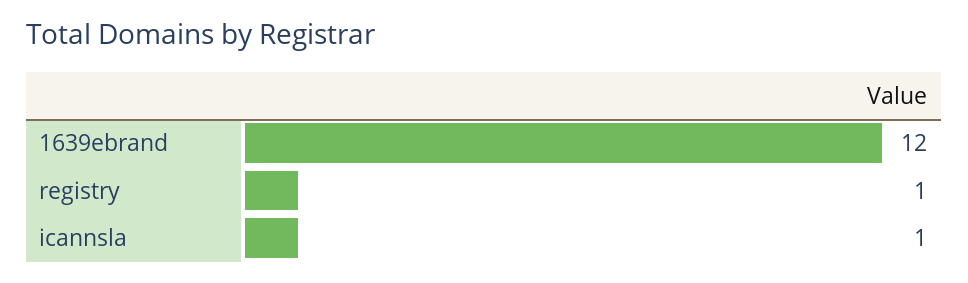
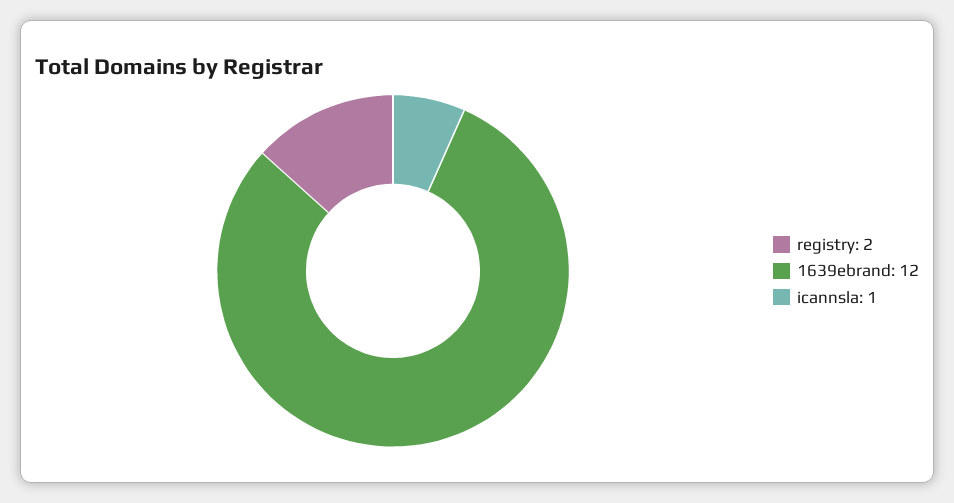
  {
    "1639ebrand": 12,
-   "registry": 1,
+   "registry": 2,
    "icannsla": 1
  }

